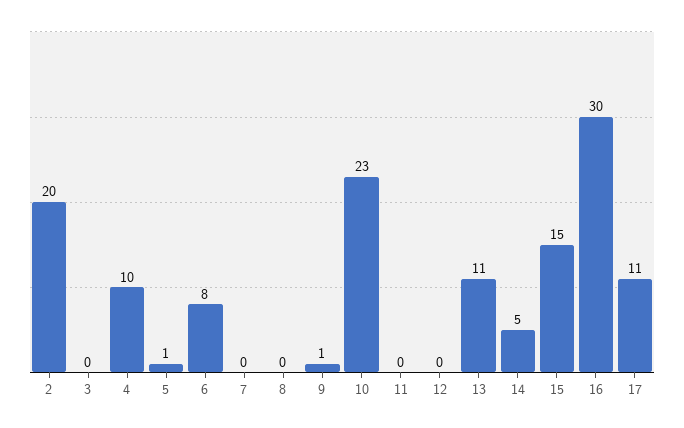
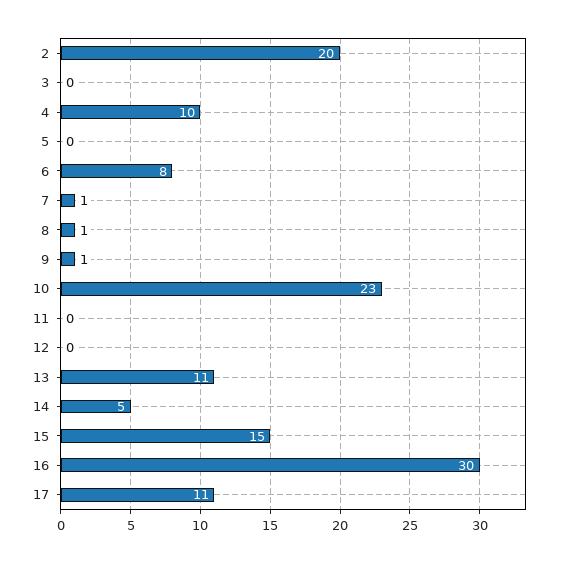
  {
    "2": 20,
    "3": 0,
    "4": 10,
-   "5": 1,
+   "5": 0,
    "6": 8,
-   "7": 0,
+   "7": 1,
-   "8": 0,
+   "8": 1,
    "9": 1,
    "10": 23,
    "11": 0,
    "12": 0,
    "13": 11,
    "14": 5,
    "15": 15,
    "16": 30,
    "17": 11
  }

